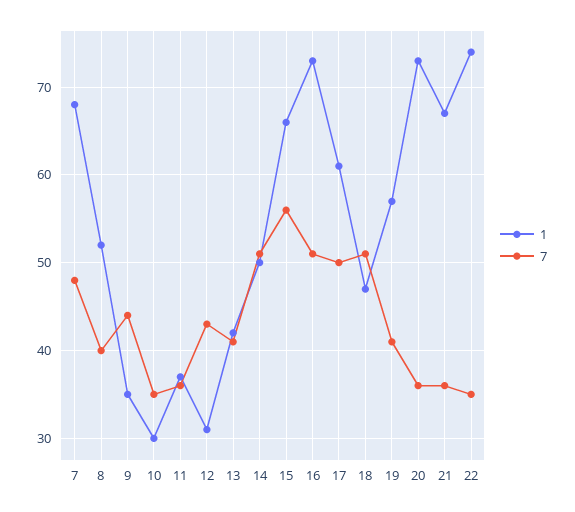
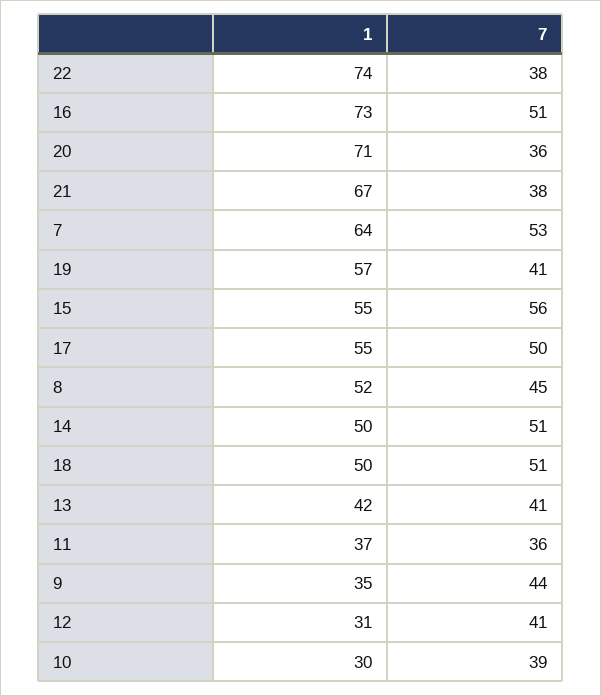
  {
    "1": {
-     "7": 68,
+     "7": 64,
      "8": 52,
      "9": 35,
      "10": 30,
      "11": 37,
      "12": 31,
      "13": 42,
      "14": 50,
-     "15": 66,
+     "15": 55,
      "16": 73,
-     "17": 61,
+     "17": 55,
-     "18": 47,
+     "18": 50,
      "19": 57,
-     "20": 73,
+     "20": 71,
      "21": 67,
      "22": 74
    },
    "7": {
-     "7": 48,
+     "7": 53,
-     "8": 40,
+     "8": 45,
      "9": 44,
-     "10": 35,
+     "10": 39,
      "11": 36,
-     "12": 43,
+     "12": 41,
      "13": 41,
      "14": 51,
      "15": 56,
      "16": 51,
      "17": 50,
      "18": 51,
      "19": 41,
      "20": 36,
-     "21": 36,
+     "21": 38,
-     "22": 35
+     "22": 38
    }
  }

